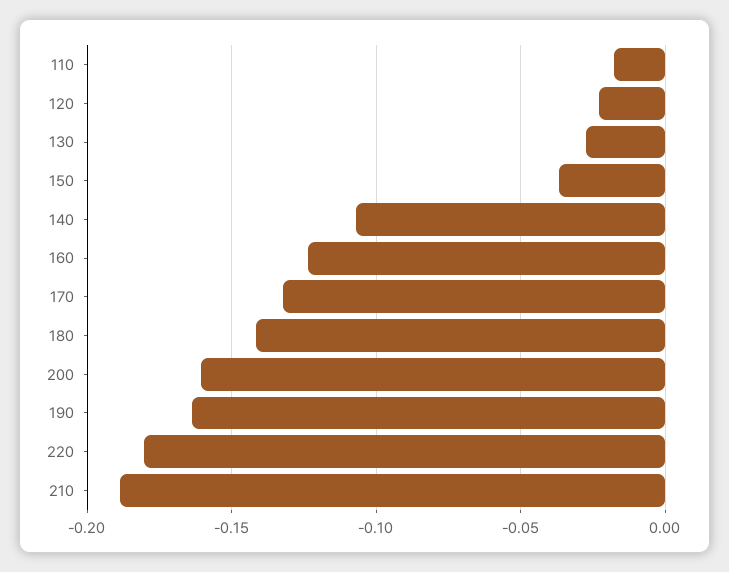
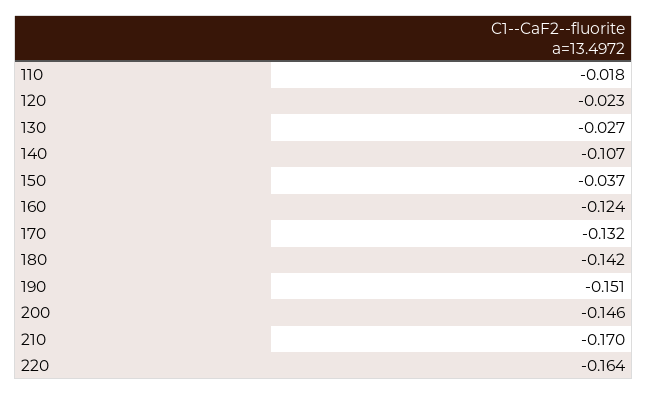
  {
    "110": -0.018,
    "120": -0.023,
    "130": -0.027,
    "150": -0.037,
    "140": -0.107,
    "160": -0.124,
    "170": -0.132,
    "180": -0.142,
-   "200": -0.16,
+   "200": -0.146,
-   "190": -0.165,
+   "190": -0.151,
-   "220": -0.18,
+   "220": -0.164,
-   "210": -0.19
+   "210": -0.17
  }

